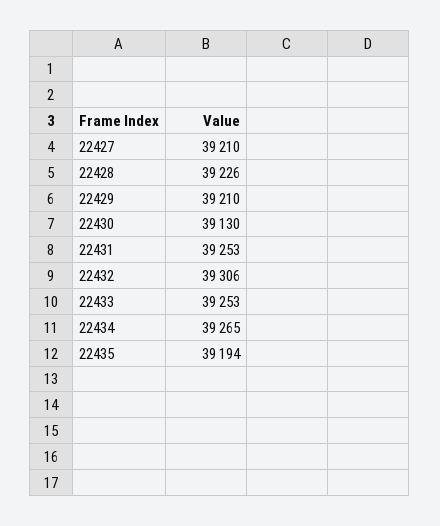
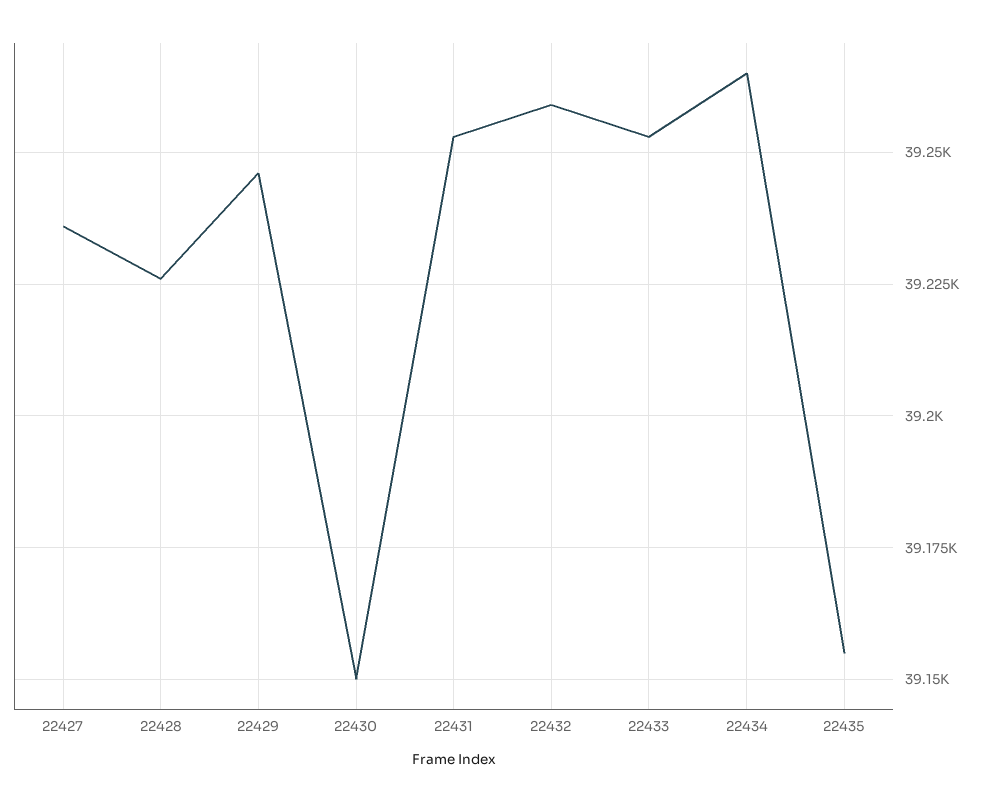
  {
-   "22427": 39210,
+   "22427": 39235,
    "22428": 39226,
-   "22429": 39210,
+   "22429": 39245,
-   "22430": 39130,
+   "22430": 39150,
    "22431": 39253,
-   "22432": 39306,
+   "22432": 39260,
    "22433": 39253,
    "22434": 39265,
-   "22435": 39194
+   "22435": 39155
  }

